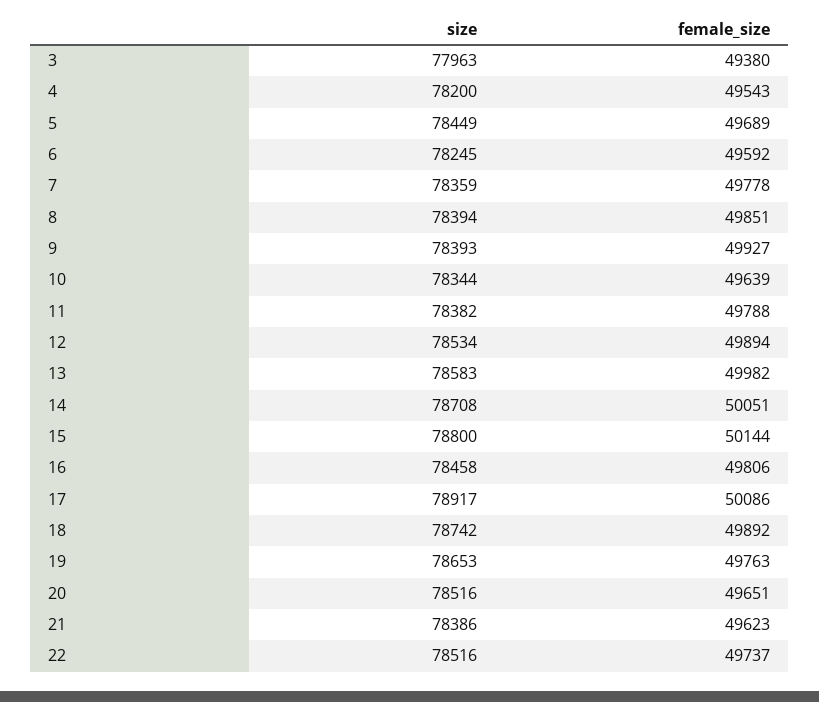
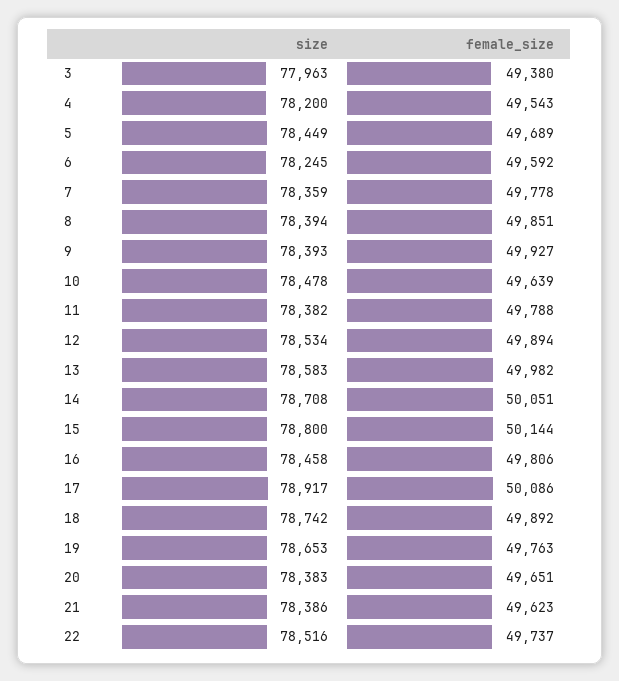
  {
    "size": {
      "3": 77963,
      "4": 78200,
      "5": 78449,
      "6": 78245,
      "7": 78359,
      "8": 78394,
      "9": 78393,
-     "10": 78344,
+     "10": 78478,
      "11": 78382,
      "12": 78534,
      "13": 78583,
      "14": 78708,
      "15": 78800,
      "16": 78458,
      "17": 78917,
      "18": 78742,
      "19": 78653,
-     "20": 78516,
+     "20": 78383,
      "21": 78386,
      "22": 78516
    },
    "female_size": {
      "3": 49380,
      "4": 49543,
      "5": 49689,
      "6": 49592,
      "7": 49778,
      "8": 49851,
      "9": 49927,
      "10": 49639,
      "11": 49788,
      "12": 49894,
      "13": 49982,
      "14": 50051,
      "15": 50144,
      "16": 49806,
      "17": 50086,
      "18": 49892,
      "19": 49763,
      "20": 49651,
      "21": 49623,
      "22": 49737
    }
  }

